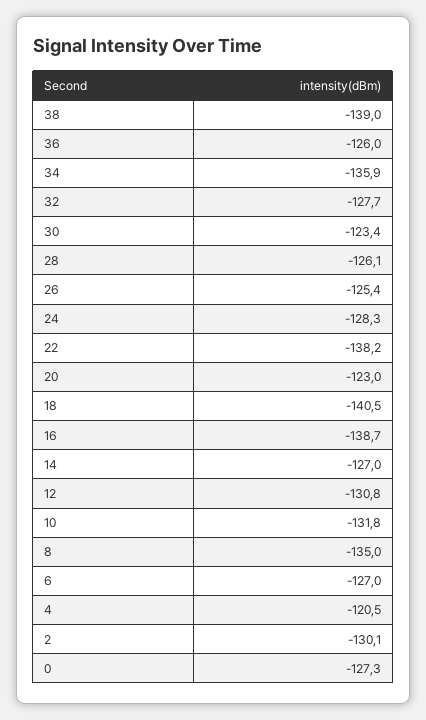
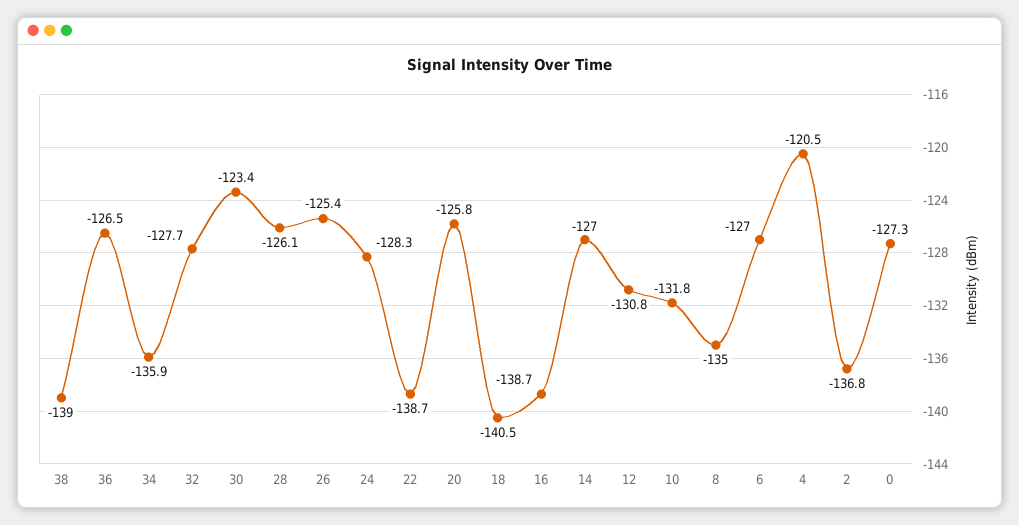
  {
    "38": -139,
-   "36": -126,
+   "36": -126.5,
    "34": -135.9,
    "32": -127.7,
    "30": -123.4,
    "28": -126.1,
    "26": -125.4,
    "24": -128.3,
-   "22": -138.2,
+   "22": -138.7,
-   "20": -123,
+   "20": -125.8,
    "18": -140.5,
    "16": -138.7,
    "14": -127,
    "12": -130.8,
    "10": -131.8,
    "8": -135,
    "6": -127,
    "4": -120.5,
-   "2": -130.1,
+   "2": -136.8,
    "0": -127.3
  }

